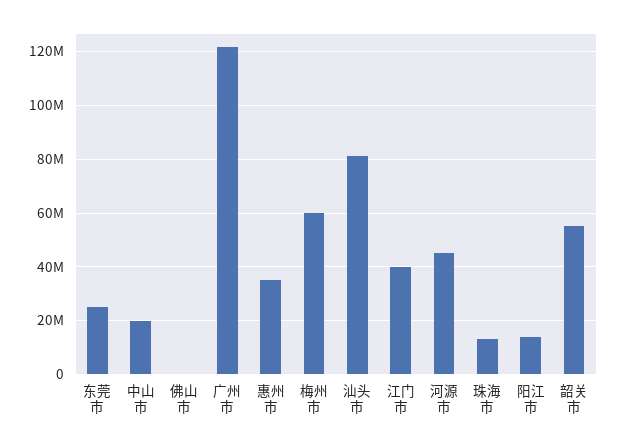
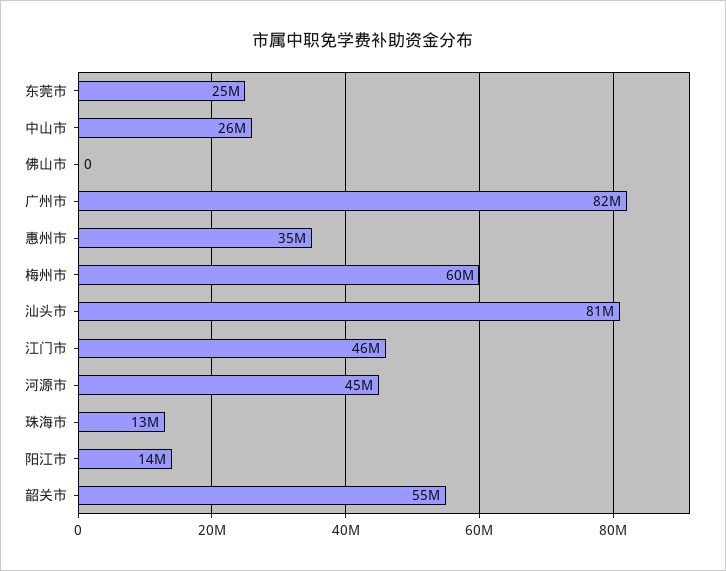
  {
    "东莞市": 25000000,
-   "中山市": 20000000,
+   "中山市": 26000000,
    "佛山市": 0,
-   "广州市": 122500000,
+   "广州市": 82000000,
    "惠州市": 35000000,
    "梅州市": 60000000,
    "汕头市": 81000000,
-   "江门市": 40000000,
+   "江门市": 46000000,
    "河源市": 45000000,
    "珠海市": 13000000,
    "阳江市": 14000000,
    "韶关市": 55000000
  }

